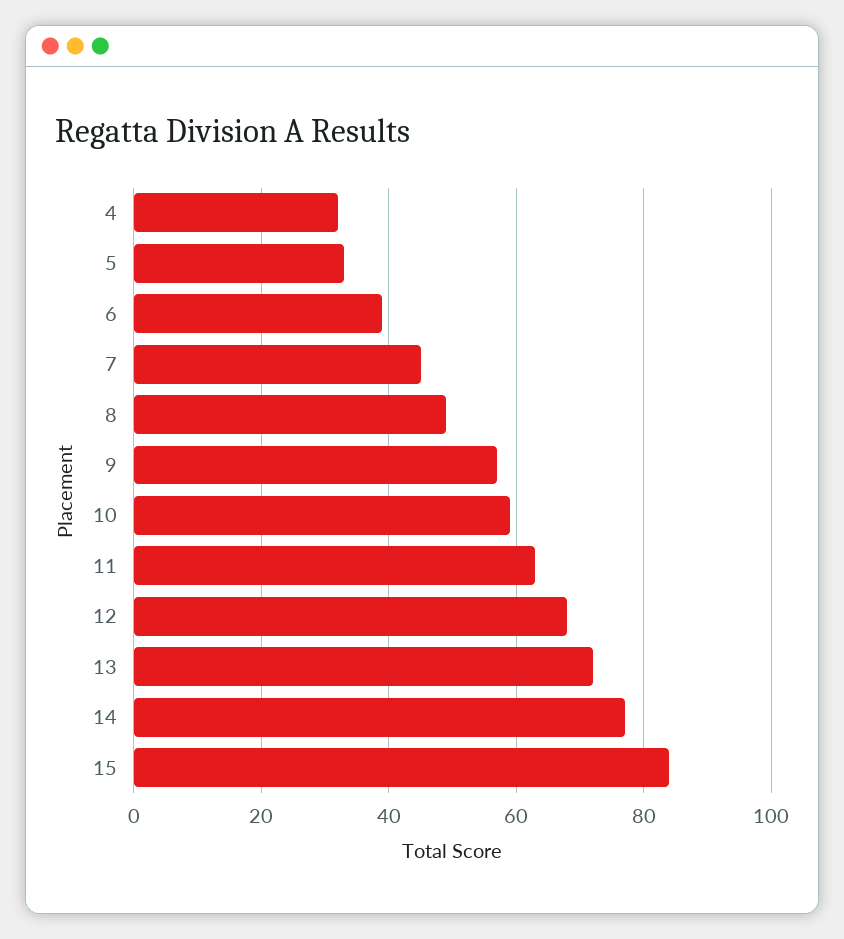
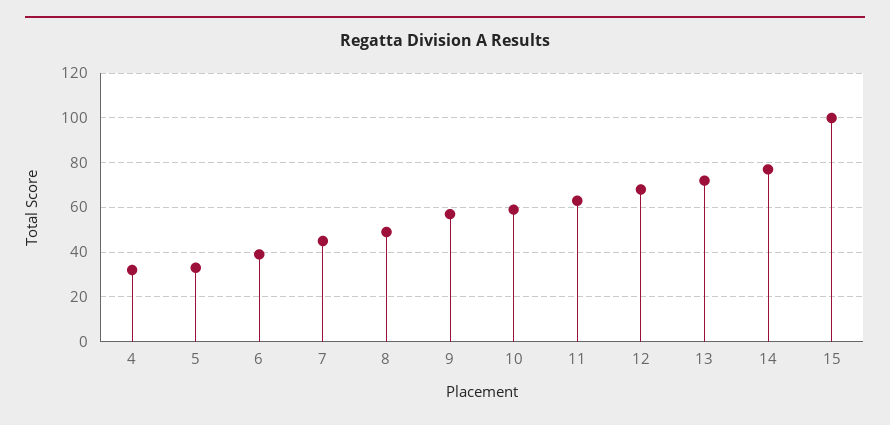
  {
    "4": 30,
    "5": 35,
    "6": 40,
    "7": 45,
    "8": 50,
    "9": 55,
    "10": 60,
    "11": 65,
    "12": 70,
    "13": 70,
    "14": 75,
-   "15": 85
+   "15": 100
  }

